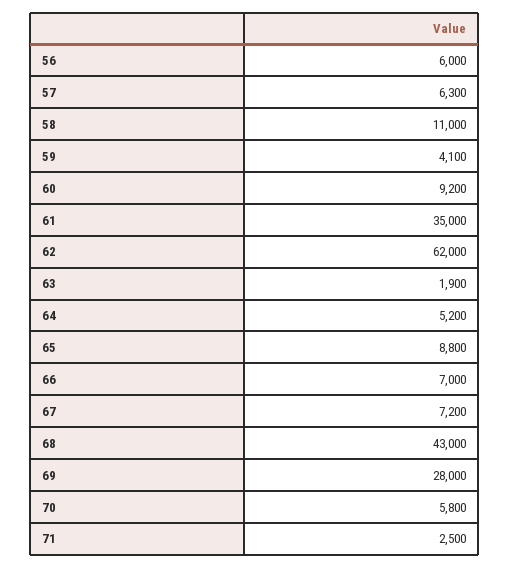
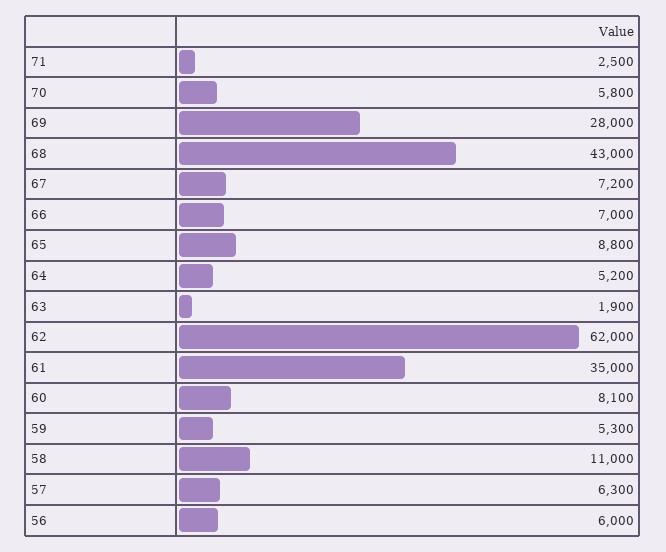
  {
    "56": 6000,
    "57": 6300,
    "58": 11000,
-   "59": 4100,
+   "59": 5300,
-   "60": 9200,
+   "60": 8100,
    "61": 35000,
    "62": 62000,
    "63": 1900,
    "64": 5200,
    "65": 8800,
    "66": 7000,
    "67": 7200,
    "68": 43000,
    "69": 28000,
    "70": 5800,
    "71": 2500
  }

